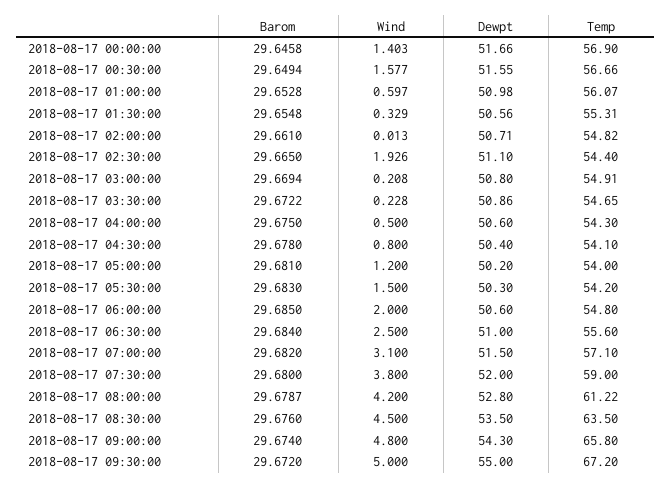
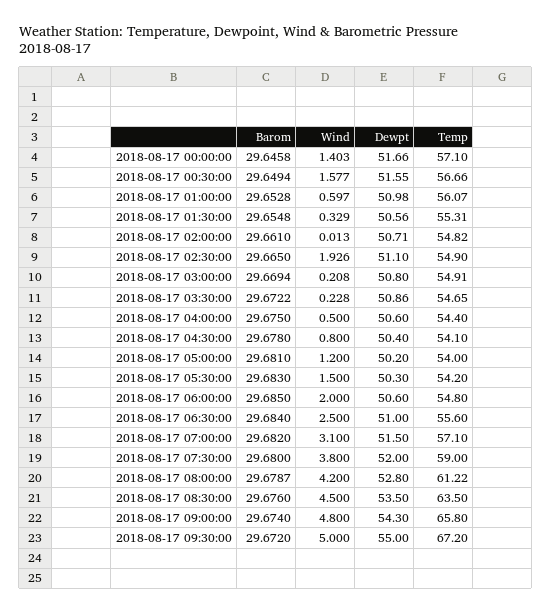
  {
    "Barom": {
      "2018-08-17 00:00:00": 29.6458,
      "2018-08-17 00:30:00": 29.6494,
      "2018-08-17 01:00:00": 29.6528,
      "2018-08-17 01:30:00": 29.6548,
      "2018-08-17 02:00:00": 29.661,
      "2018-08-17 02:30:00": 29.665,
      "2018-08-17 03:00:00": 29.6694,
      "2018-08-17 03:30:00": 29.6722,
      "2018-08-17 04:00:00": 29.675,
      "2018-08-17 04:30:00": 29.678,
      "2018-08-17 05:00:00": 29.681,
      "2018-08-17 05:30:00": 29.683,
      "2018-08-17 06:00:00": 29.685,
      "2018-08-17 06:30:00": 29.684,
      "2018-08-17 07:00:00": 29.682,
      "2018-08-17 07:30:00": 29.68,
      "2018-08-17 08:00:00": 29.6787,
      "2018-08-17 08:30:00": 29.676,
      "2018-08-17 09:00:00": 29.674,
      "2018-08-17 09:30:00": 29.672
    },
    "Wind": {
      "2018-08-17 00:00:00": 1.403,
      "2018-08-17 00:30:00": 1.577,
      "2018-08-17 01:00:00": 0.597,
      "2018-08-17 01:30:00": 0.329,
      "2018-08-17 02:00:00": 0.013,
      "2018-08-17 02:30:00": 1.926,
      "2018-08-17 03:00:00": 0.208,
      "2018-08-17 03:30:00": 0.228,
      "2018-08-17 04:00:00": 0.5,
      "2018-08-17 04:30:00": 0.8,
      "2018-08-17 05:00:00": 1.2,
      "2018-08-17 05:30:00": 1.5,
      "2018-08-17 06:00:00": 2,
      "2018-08-17 06:30:00": 2.5,
      "2018-08-17 07:00:00": 3.1,
      "2018-08-17 07:30:00": 3.8,
      "2018-08-17 08:00:00": 4.2,
      "2018-08-17 08:30:00": 4.5,
      "2018-08-17 09:00:00": 4.8,
      "2018-08-17 09:30:00": 5
    },
    "Dewpt": {
      "2018-08-17 00:00:00": 51.66,
      "2018-08-17 00:30:00": 51.55,
      "2018-08-17 01:00:00": 50.98,
      "2018-08-17 01:30:00": 50.56,
      "2018-08-17 02:00:00": 50.71,
      "2018-08-17 02:30:00": 51.1,
      "2018-08-17 03:00:00": 50.8,
      "2018-08-17 03:30:00": 50.86,
      "2018-08-17 04:00:00": 50.6,
      "2018-08-17 04:30:00": 50.4,
      "2018-08-17 05:00:00": 50.2,
      "2018-08-17 05:30:00": 50.3,
      "2018-08-17 06:00:00": 50.6,
      "2018-08-17 06:30:00": 51,
      "2018-08-17 07:00:00": 51.5,
      "2018-08-17 07:30:00": 52,
      "2018-08-17 08:00:00": 52.8,
      "2018-08-17 08:30:00": 53.5,
      "2018-08-17 09:00:00": 54.3,
      "2018-08-17 09:30:00": 55
    },
    "Temp": {
-     "2018-08-17 00:00:00": 56.9,
+     "2018-08-17 00:00:00": 57.1,
      "2018-08-17 00:30:00": 56.66,
      "2018-08-17 01:00:00": 56.07,
      "2018-08-17 01:30:00": 55.31,
      "2018-08-17 02:00:00": 54.82,
-     "2018-08-17 02:30:00": 54.4,
+     "2018-08-17 02:30:00": 54.9,
      "2018-08-17 03:00:00": 54.91,
      "2018-08-17 03:30:00": 54.65,
-     "2018-08-17 04:00:00": 54.3,
+     "2018-08-17 04:00:00": 54.4,
      "2018-08-17 04:30:00": 54.1,
      "2018-08-17 05:00:00": 54,
      "2018-08-17 05:30:00": 54.2,
      "2018-08-17 06:00:00": 54.8,
      "2018-08-17 06:30:00": 55.6,
      "2018-08-17 07:00:00": 57.1,
      "2018-08-17 07:30:00": 59,
      "2018-08-17 08:00:00": 61.22,
      "2018-08-17 08:30:00": 63.5,
      "2018-08-17 09:00:00": 65.8,
      "2018-08-17 09:30:00": 67.2
    }
  }

